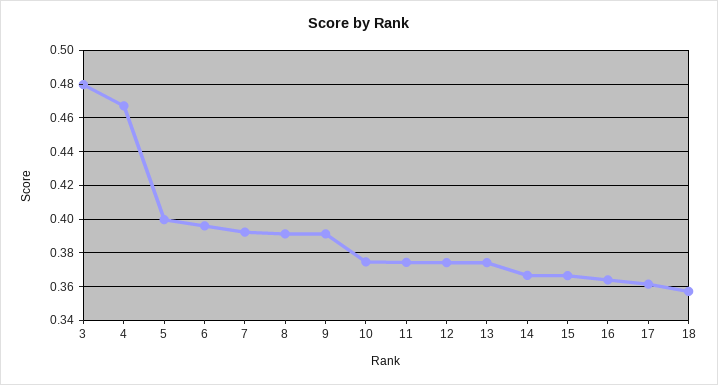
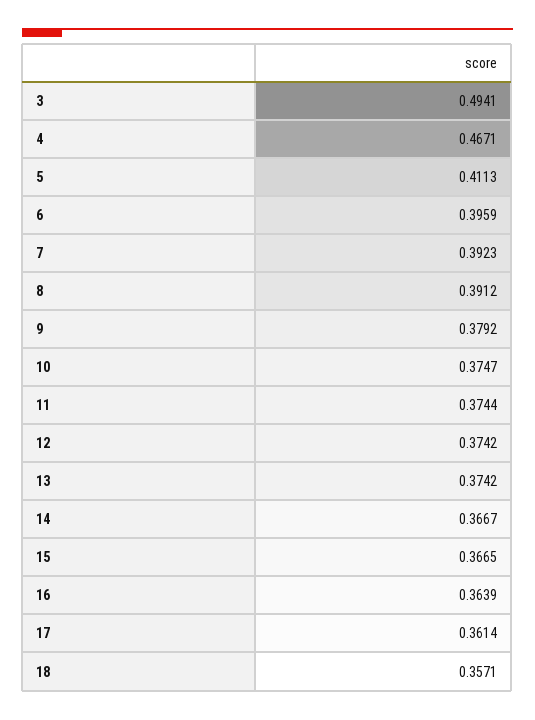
  {
-   "3": 0.48,
+   "3": 0.4941,
    "4": 0.4671,
-   "5": 0.4,
+   "5": 0.4113,
    "6": 0.3959,
    "7": 0.3923,
    "8": 0.3912,
-   "9": 0.39,
+   "9": 0.3792,
    "10": 0.3747,
    "11": 0.3744,
    "12": 0.3742,
    "13": 0.3742,
    "14": 0.3667,
    "15": 0.3665,
    "16": 0.3639,
    "17": 0.3614,
    "18": 0.3571
  }

